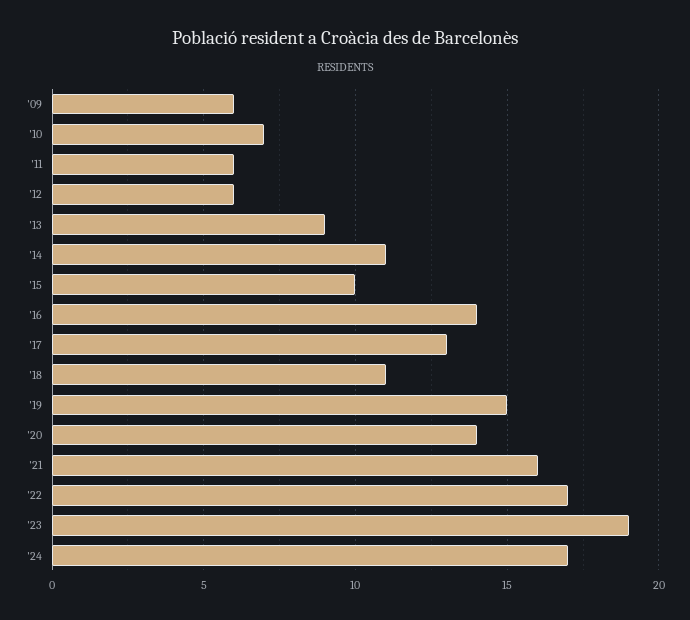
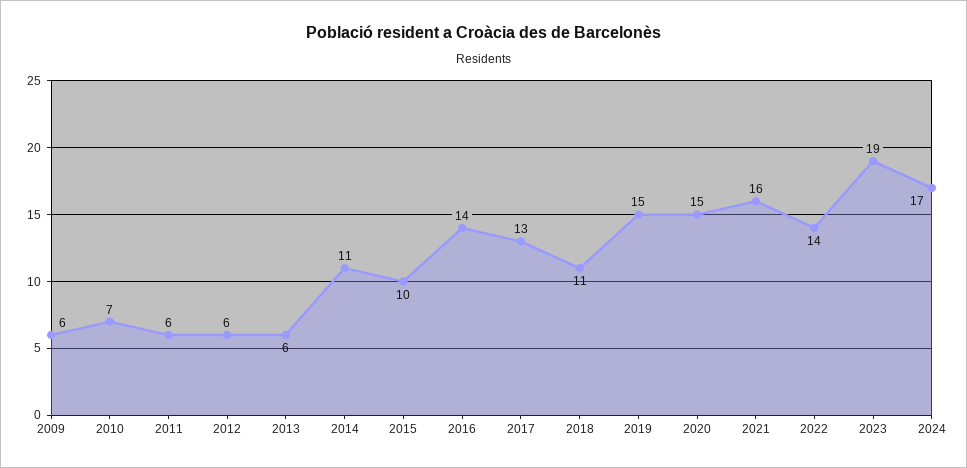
  {
    "'09": 6,
    "'10": 7,
    "'11": 6,
    "'12": 6,
-   "'13": 9,
+   "'13": 6,
    "'14": 11,
    "'15": 10,
    "'16": 14,
    "'17": 13,
    "'18": 11,
    "'19": 15,
-   "'20": 14,
+   "'20": 15,
    "'21": 16,
-   "'22": 17,
+   "'22": 14,
    "'23": 19,
    "'24": 17
  }

